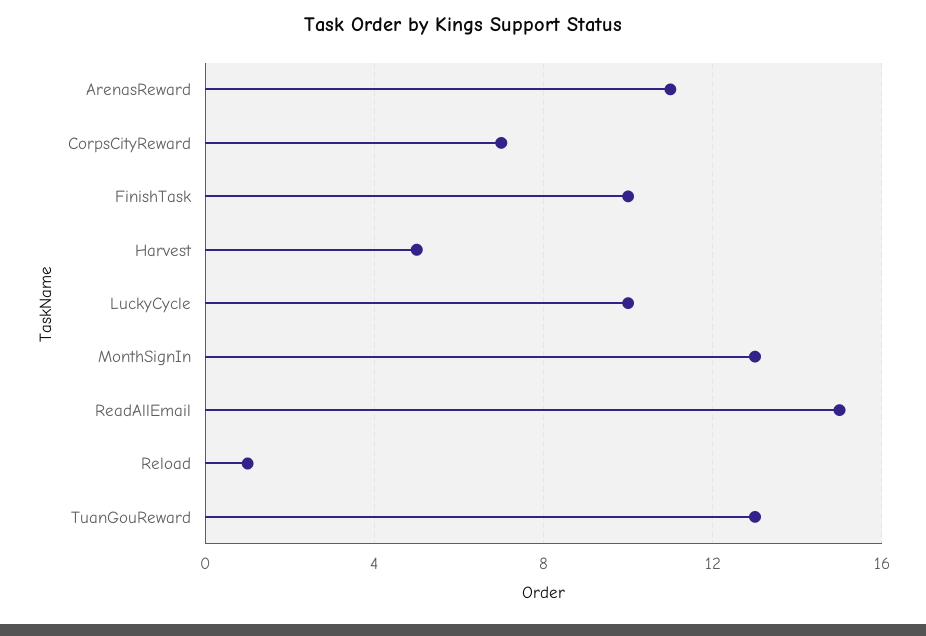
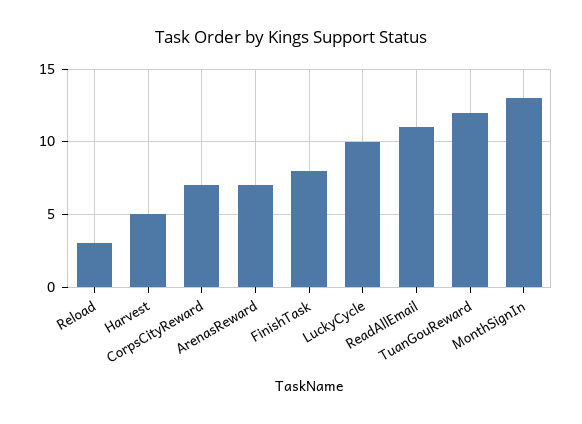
  {
-   "ArenasReward": 11,
+   "ArenasReward": 7,
    "CorpsCityReward": 7,
-   "FinishTask": 10,
+   "FinishTask": 8,
    "Harvest": 5,
    "LuckyCycle": 10,
    "MonthSignIn": 13,
-   "ReadAllEmail": 15,
+   "ReadAllEmail": 11,
-   "Reload": 1,
+   "Reload": 3,
-   "TuanGouReward": 13
+   "TuanGouReward": 12
  }

